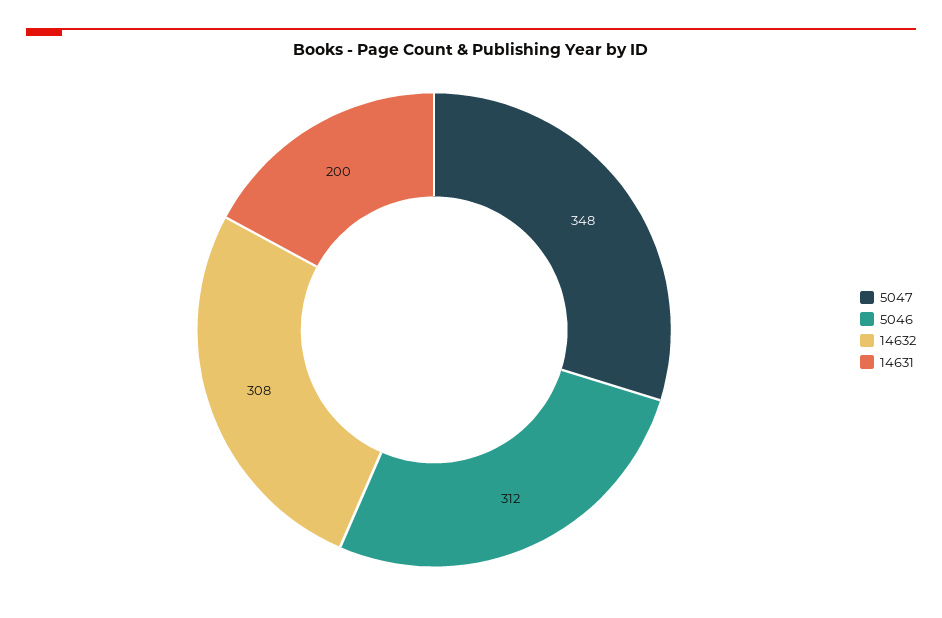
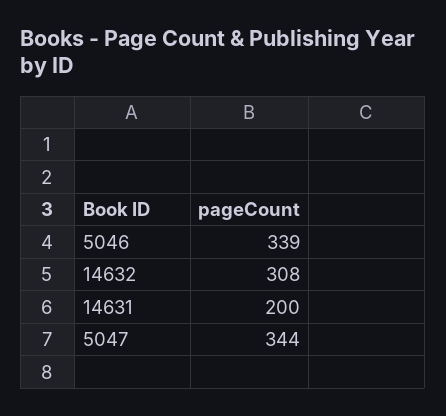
  {
-   "5047": 348,
+   "5047": 344,
-   "5046": 312,
+   "5046": 339,
    "14632": 308,
    "14631": 200
  }

